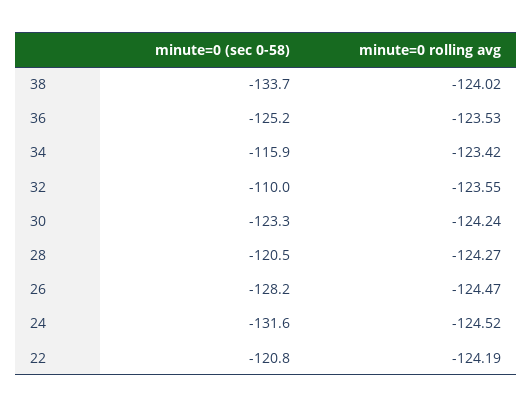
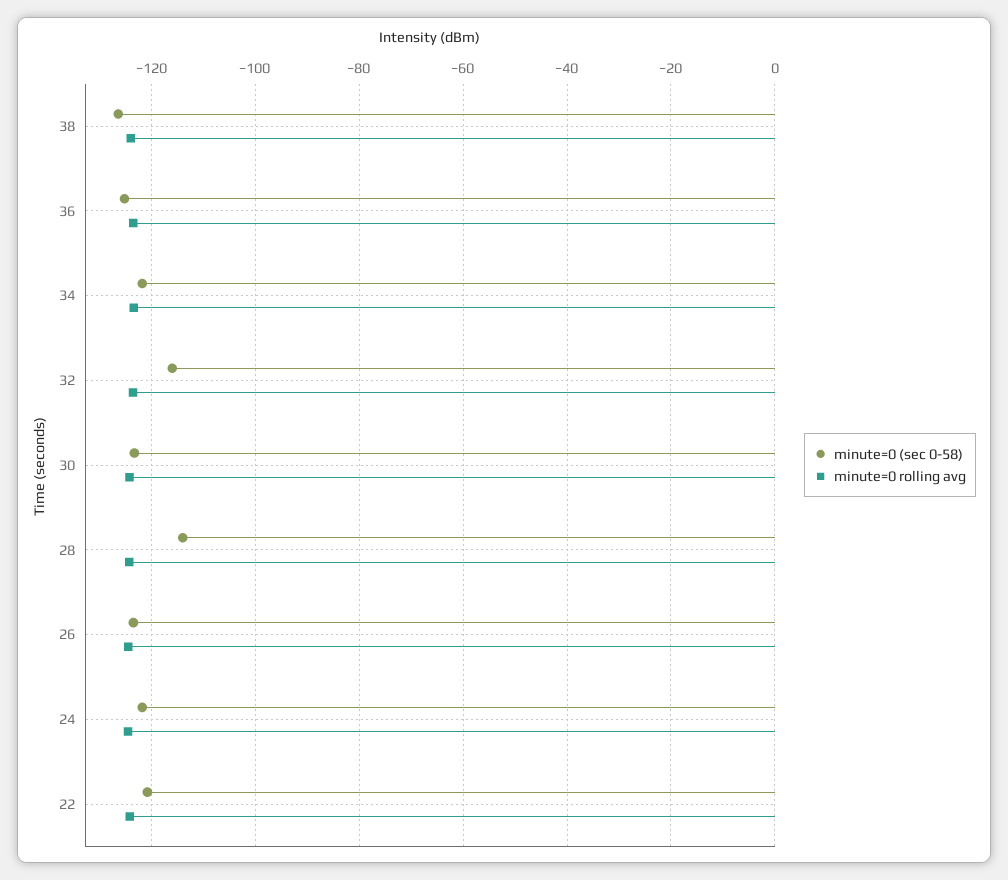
  {
    "minute=0 (sec 0-58)": {
-     "38": -133.7,
+     "38": -126,
      "36": -125.2,
-     "34": -115.9,
+     "34": -122,
-     "32": -110,
+     "32": -116,
      "30": -123.3,
-     "28": -120.5,
+     "28": -114,
-     "26": -128.2,
+     "26": -124,
-     "24": -131.6,
+     "24": -122,
      "22": -120.8
    },
    "minute=0 rolling avg": {
      "38": -124.02,
      "36": -123.53,
      "34": -123.42,
      "32": -123.55,
      "30": -124.24,
      "28": -124.27,
      "26": -124.47,
      "24": -124.52,
      "22": -124.19
    }
  }

